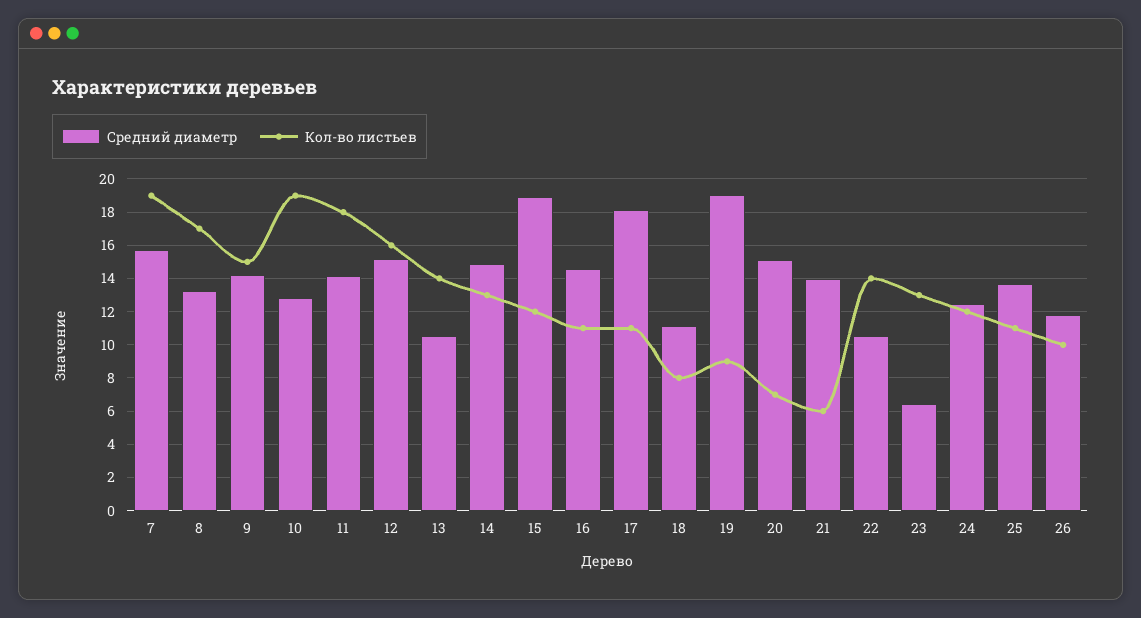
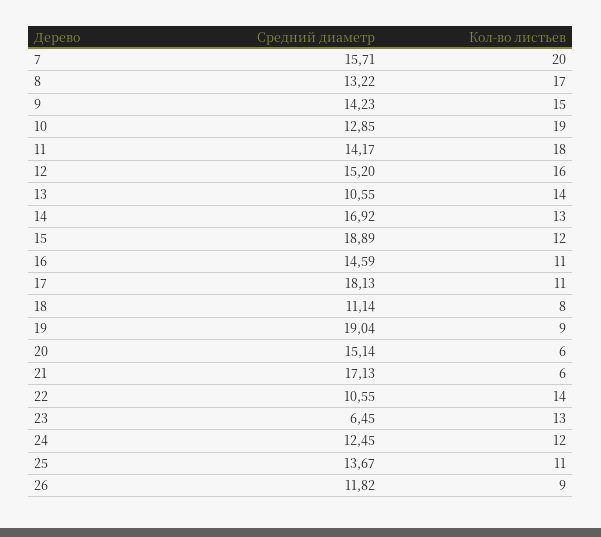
  {
    "Средний диаметр": {
      "7": 15.71,
      "8": 13.22,
      "9": 14.23,
      "10": 12.85,
      "11": 14.17,
      "12": 15.2,
      "13": 10.55,
-     "14": 15,
+     "14": 16.92,
      "15": 18.89,
      "16": 14.59,
      "17": 18.13,
      "18": 11.14,
      "19": 19.04,
      "20": 15.14,
-     "21": 14,
+     "21": 17.13,
      "22": 10.55,
      "23": 6.45,
      "24": 12.45,
      "25": 13.67,
      "26": 11.82
    },
    "Кол-во листьев": {
-     "7": 19,
+     "7": 20,
      "8": 17,
      "9": 15,
      "10": 19,
      "11": 18,
      "12": 16,
      "13": 14,
      "14": 13,
      "15": 12,
      "16": 11,
      "17": 11,
      "18": 8,
      "19": 9,
-     "20": 7,
+     "20": 6,
      "21": 6,
      "22": 14,
      "23": 13,
      "24": 12,
      "25": 11,
-     "26": 10
+     "26": 9
    }
  }

